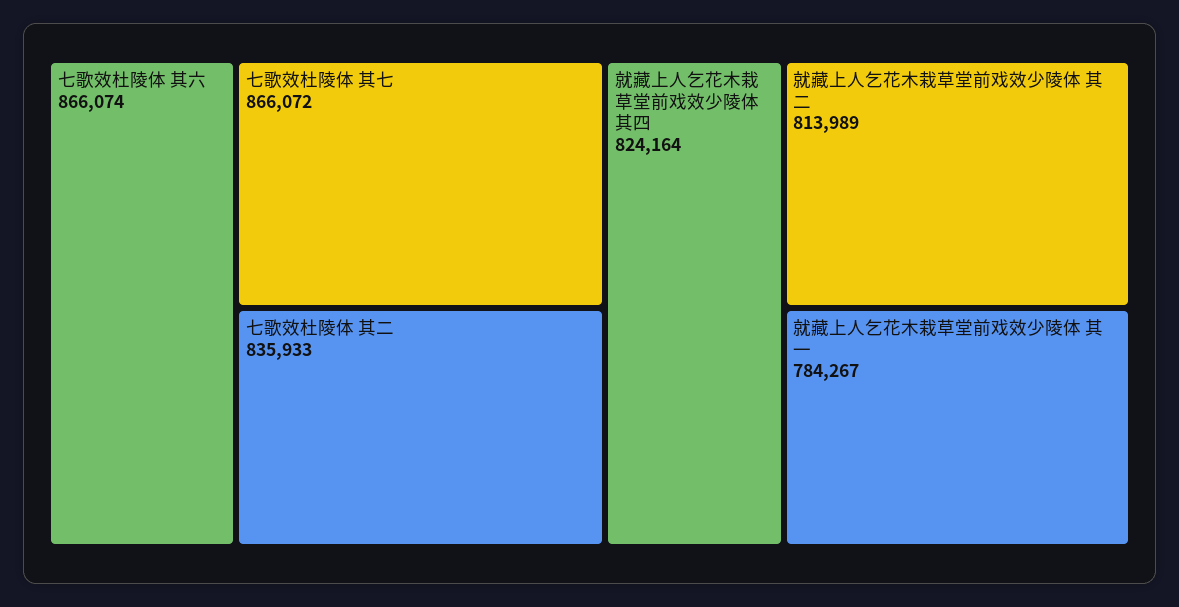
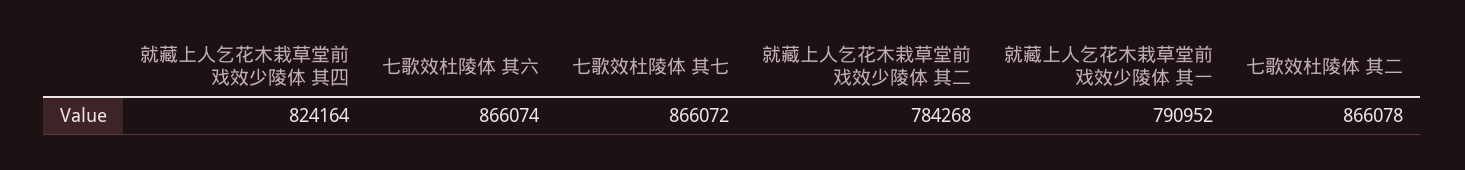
  {
    "七歌效杜陵体 其六": 866074,
    "七歌效杜陵体 其七": 866072,
-   "七歌效杜陵体 其二": 835933,
+   "七歌效杜陵体 其二": 866078,
    "就藏上人乞花木栽草堂前戏效少陵体 其四": 824164,
-   "就藏上人乞花木栽草堂前戏效少陵体 其二": 813989,
+   "就藏上人乞花木栽草堂前戏效少陵体 其二": 784268,
-   "就藏上人乞花木栽草堂前戏效少陵体 其一": 784267
+   "就藏上人乞花木栽草堂前戏效少陵体 其一": 790952
  }

